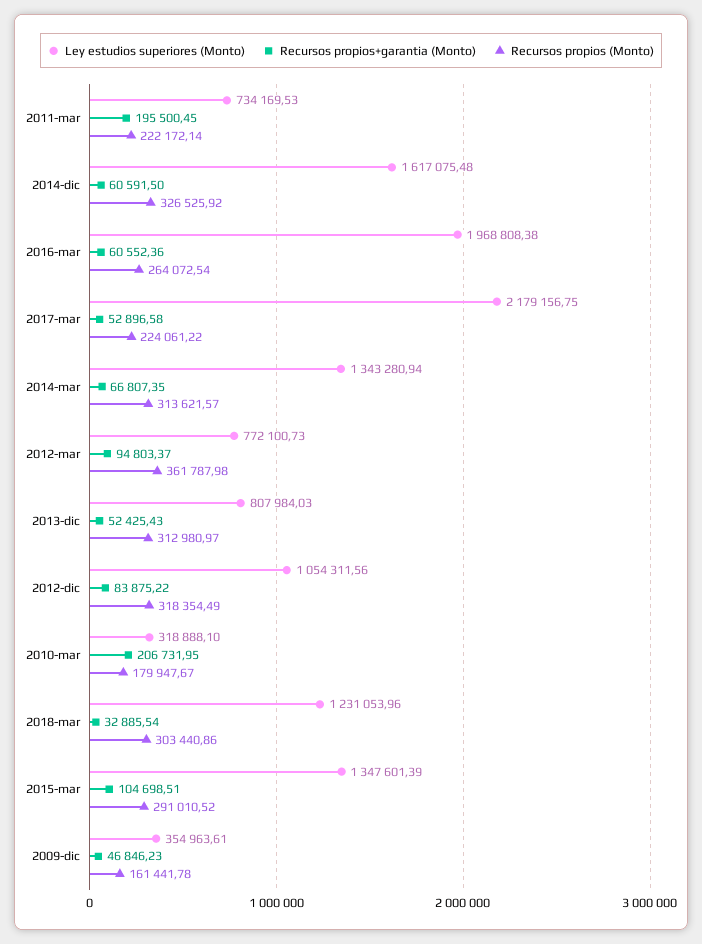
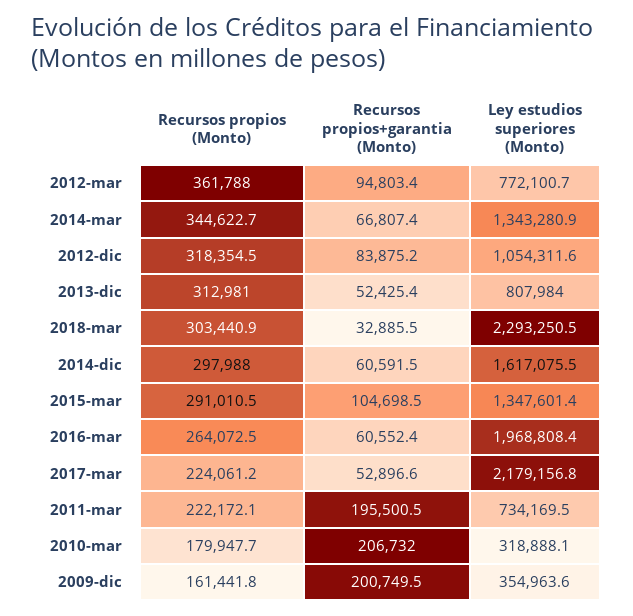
  {
    "Ley estudios superiores (Monto)": {
      "2011-mar": 734169.53,
      "2014-dic": 1617075.48,
      "2016-mar": 1968808.38,
      "2017-mar": 2179156.75,
      "2014-mar": 1343280.94,
      "2012-mar": 772100.73,
      "2013-dic": 807984.03,
      "2012-dic": 1054311.56,
      "2010-mar": 318888.1,
-     "2018-mar": 1231053.96,
+     "2018-mar": 2293250.5,
      "2015-mar": 1347601.39,
      "2009-dic": 354963.61
    },
    "Recursos propios+garantia (Monto)": {
      "2011-mar": 195500.45,
      "2014-dic": 60591.5,
      "2016-mar": 60552.36,
      "2017-mar": 52896.58,
      "2014-mar": 66807.35,
      "2012-mar": 94803.37,
      "2013-dic": 52425.43,
      "2012-dic": 83875.22,
      "2010-mar": 206731.95,
      "2018-mar": 32885.54,
      "2015-mar": 104698.51,
-     "2009-dic": 46846.23
+     "2009-dic": 200749.5
    },
    "Recursos propios (Monto)": {
      "2011-mar": 222172.14,
-     "2014-dic": 326525.92,
+     "2014-dic": 297988,
      "2016-mar": 264072.54,
      "2017-mar": 224061.22,
-     "2014-mar": 313621.57,
+     "2014-mar": 344622.7,
      "2012-mar": 361787.98,
      "2013-dic": 312980.97,
      "2012-dic": 318354.49,
      "2010-mar": 179947.67,
      "2018-mar": 303440.86,
      "2015-mar": 291010.52,
      "2009-dic": 161441.78
    }
  }

